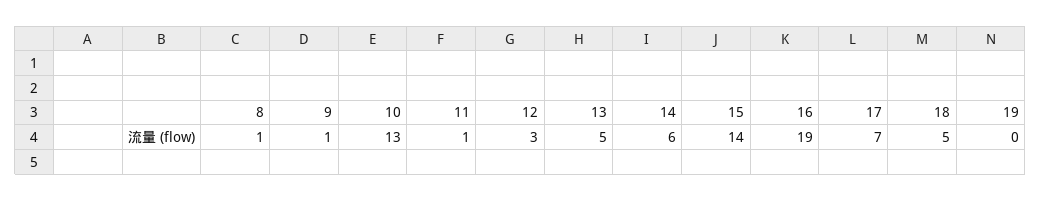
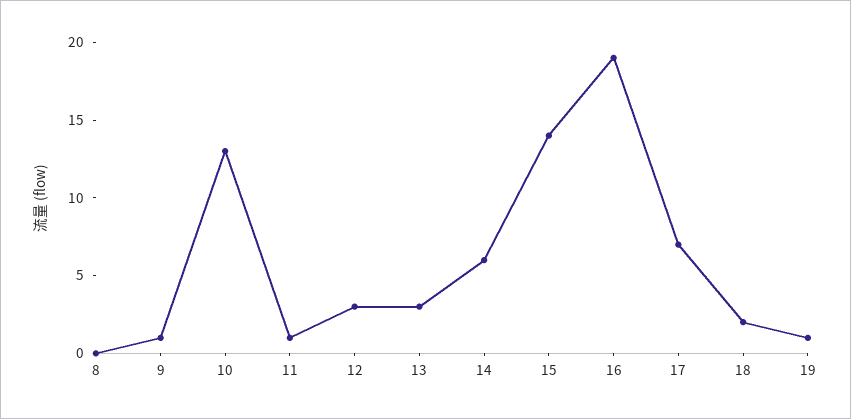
  {
-   "8": 1,
+   "8": 0,
    "9": 1,
    "10": 13,
    "11": 1,
    "12": 3,
-   "13": 5,
+   "13": 3,
    "14": 6,
    "15": 14,
    "16": 19,
    "17": 7,
-   "18": 5,
+   "18": 2,
-   "19": 0
+   "19": 1
  }

